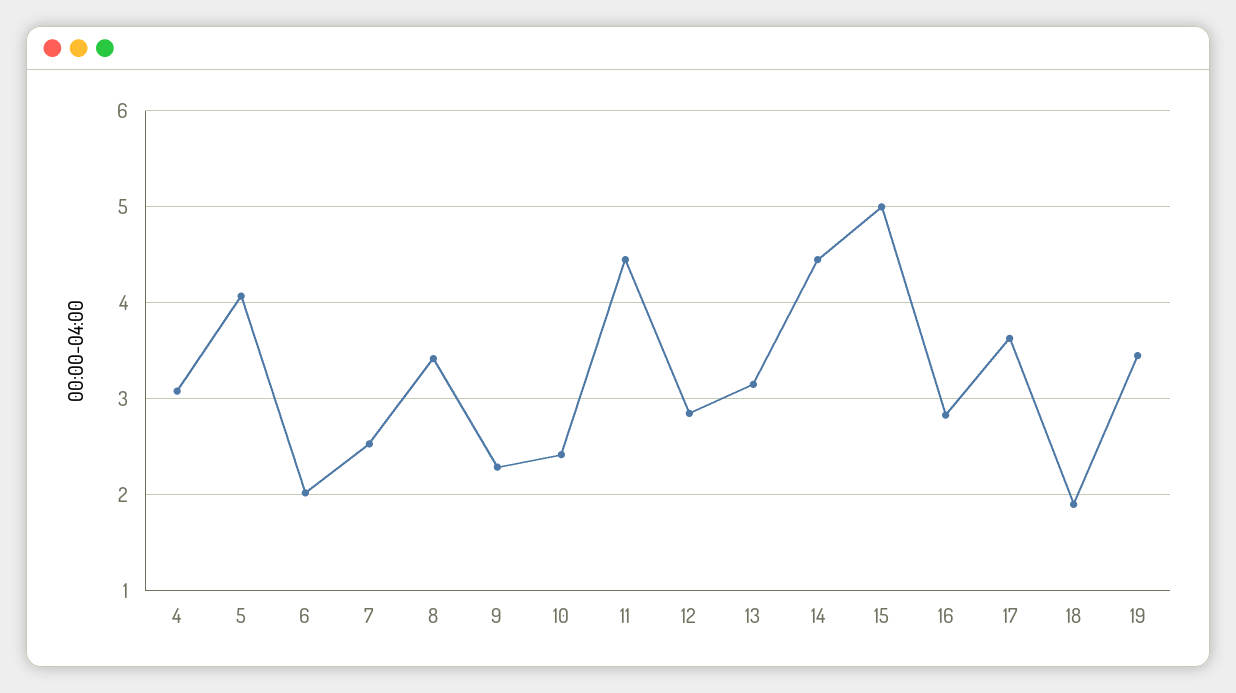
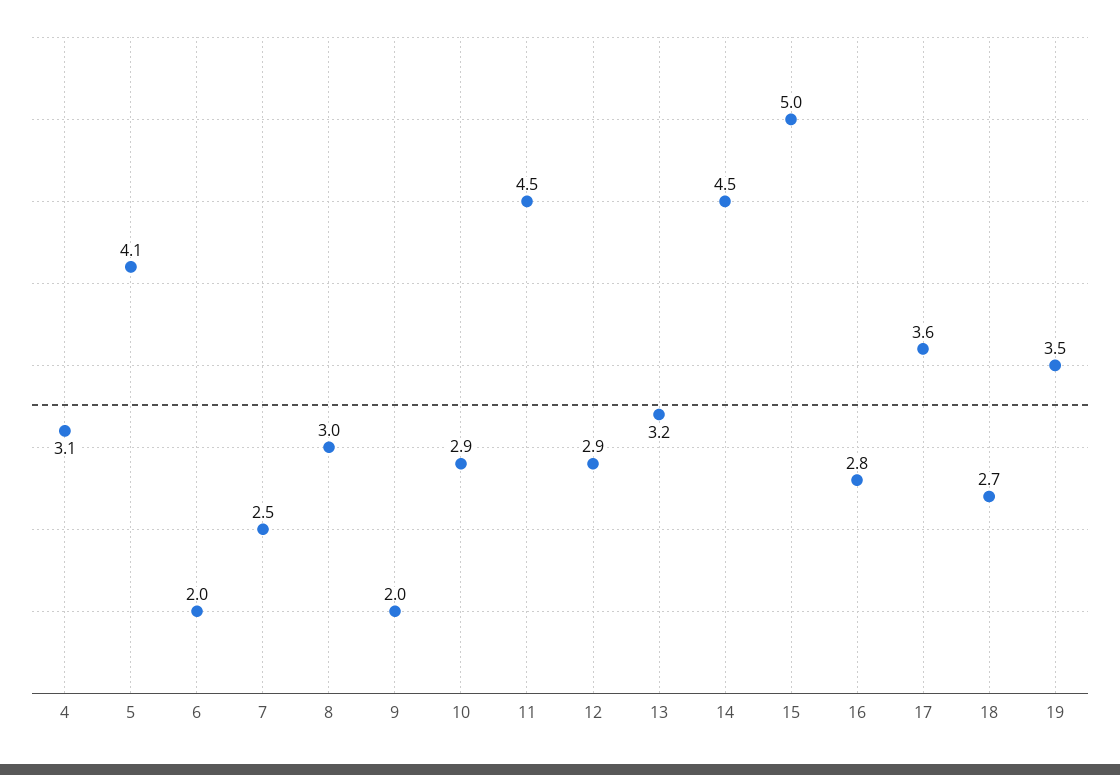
  {
    "4": 3.1,
    "5": 4.1,
    "6": 2,
    "7": 2.5,
-   "8": 3.4,
+   "8": 3,
-   "9": 2.3,
+   "9": 2,
-   "10": 2.4,
+   "10": 2.9,
    "11": 4.5,
    "12": 2.9,
    "13": 3.2,
    "14": 4.5,
    "15": 5,
    "16": 2.8,
    "17": 3.6,
-   "18": 1.9,
+   "18": 2.7,
    "19": 3.5
  }

